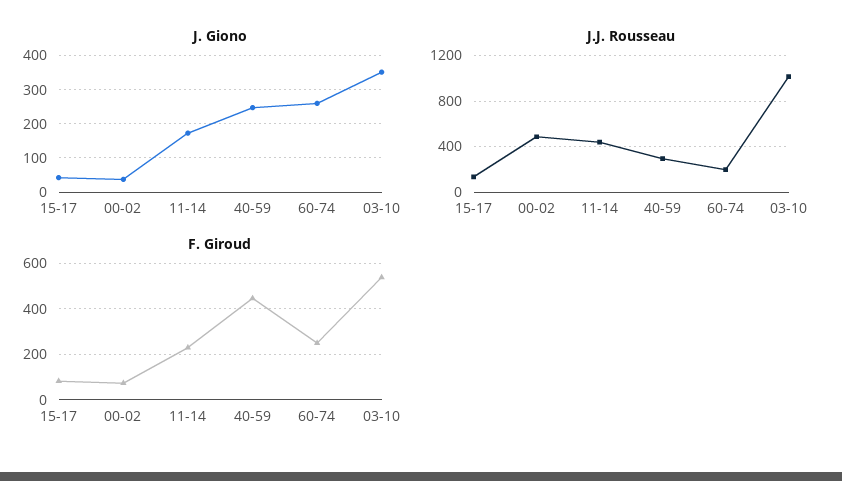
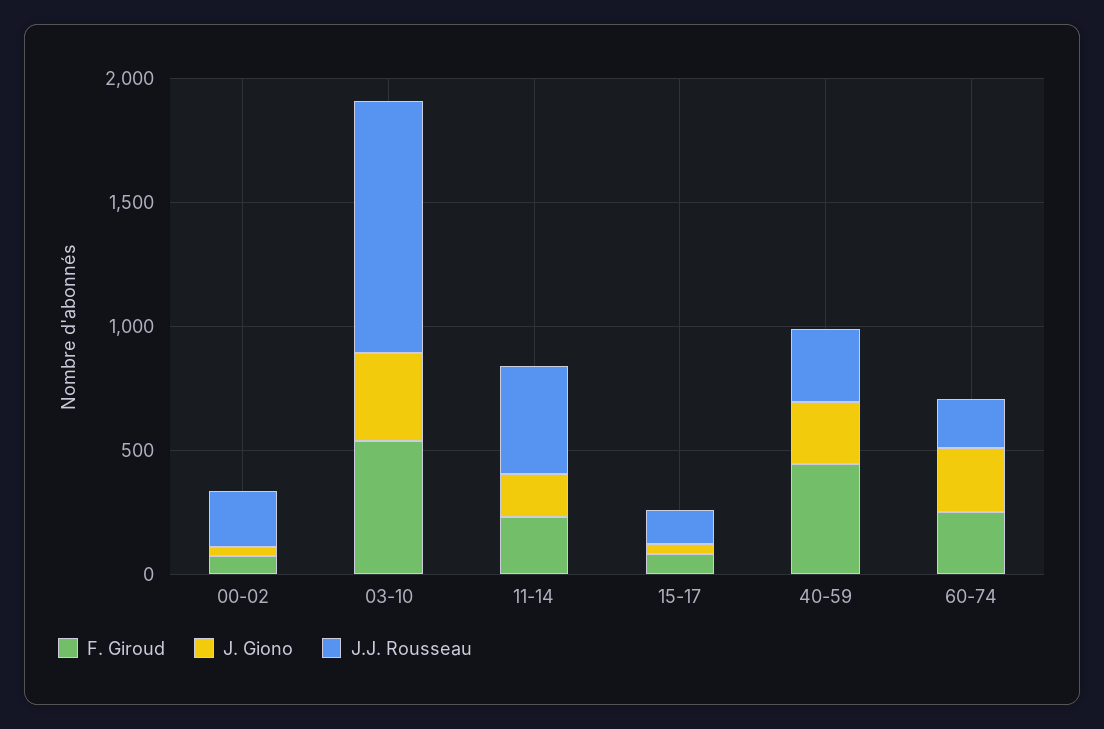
  {
    "J. Giono": {
      "15-17": 40,
      "00-02": 40,
      "11-14": 180,
      "40-59": 240,
      "60-74": 260,
      "03-10": 360
    },
    "J.J. Rousseau": {
      "15-17": 100,
-     "00-02": 500,
+     "00-02": 200,
      "11-14": 400,
      "40-59": 300,
      "60-74": 200,
      "03-10": 1000
    },
    "F. Giroud": {
      "15-17": 100,
      "00-02": 50,
      "11-14": 250,
      "40-59": 450,
      "60-74": 250,
      "03-10": 550
    }
  }

